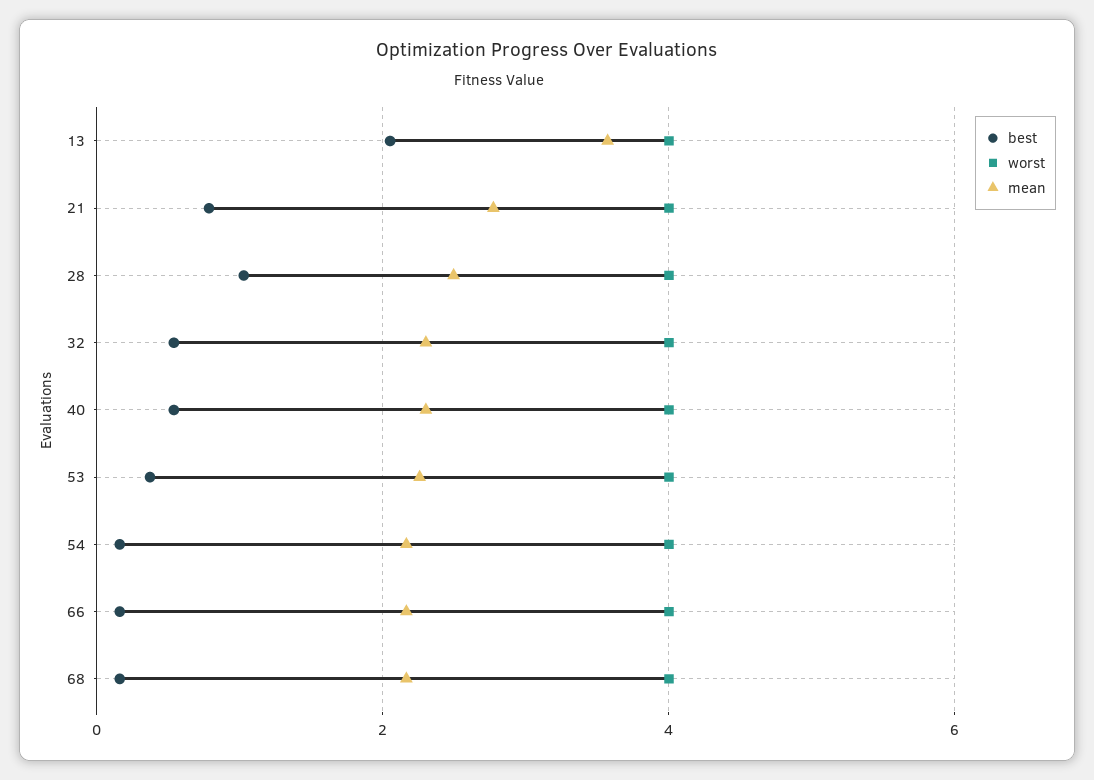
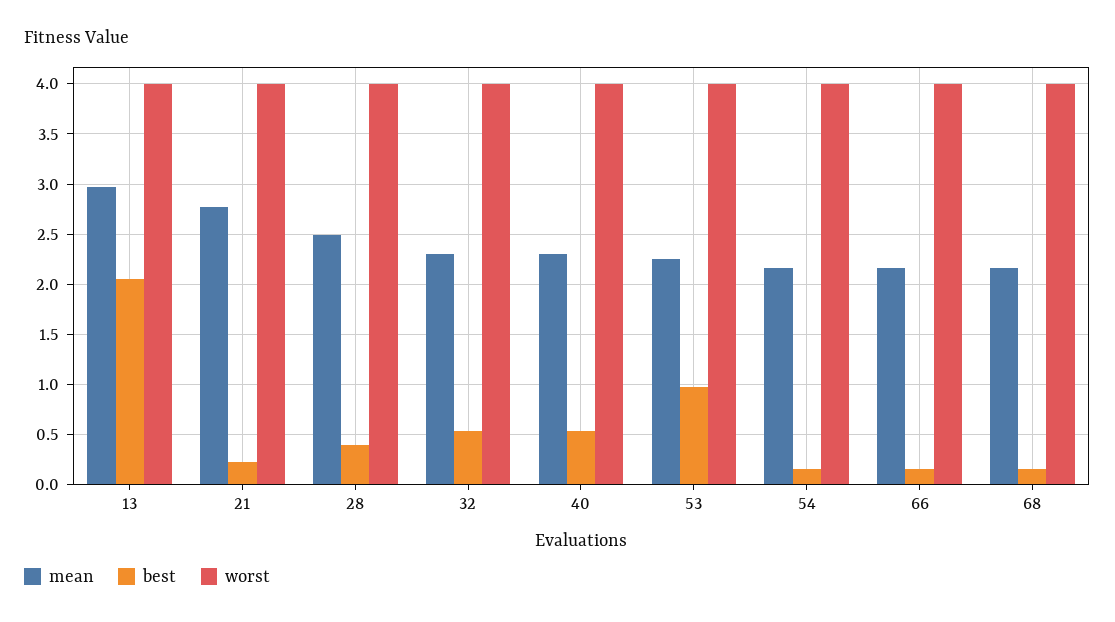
  {
    "best": {
      "13": 2.1,
-     "21": 0.8,
+     "21": 0.2,
-     "28": 1,
+     "28": 0.4,
      "32": 0.5,
      "40": 0.5,
-     "53": 0.4,
+     "53": 1,
      "54": 0.2,
      "66": 0.2,
      "68": 0.2
    },
    "worst": {
      "13": 4,
      "21": 4,
      "28": 4,
      "32": 4,
      "40": 4,
      "53": 4,
      "54": 4,
      "66": 4,
      "68": 4
    },
    "mean": {
-     "13": 3.6,
+     "13": 3,
      "21": 2.8,
      "28": 2.5,
      "32": 2.3,
      "40": 2.3,
      "53": 2.3,
      "54": 2.2,
      "66": 2.2,
      "68": 2.2
    }
  }

